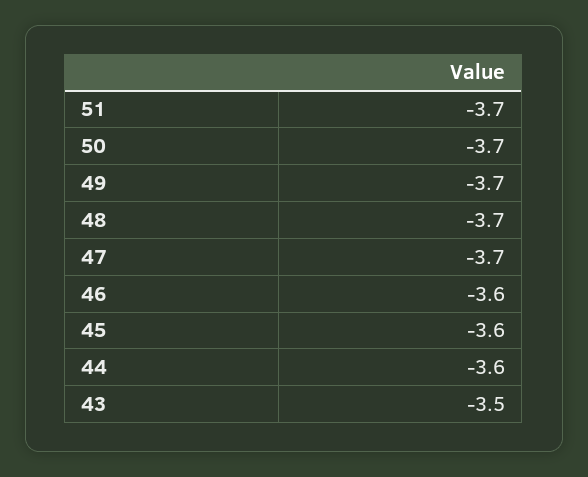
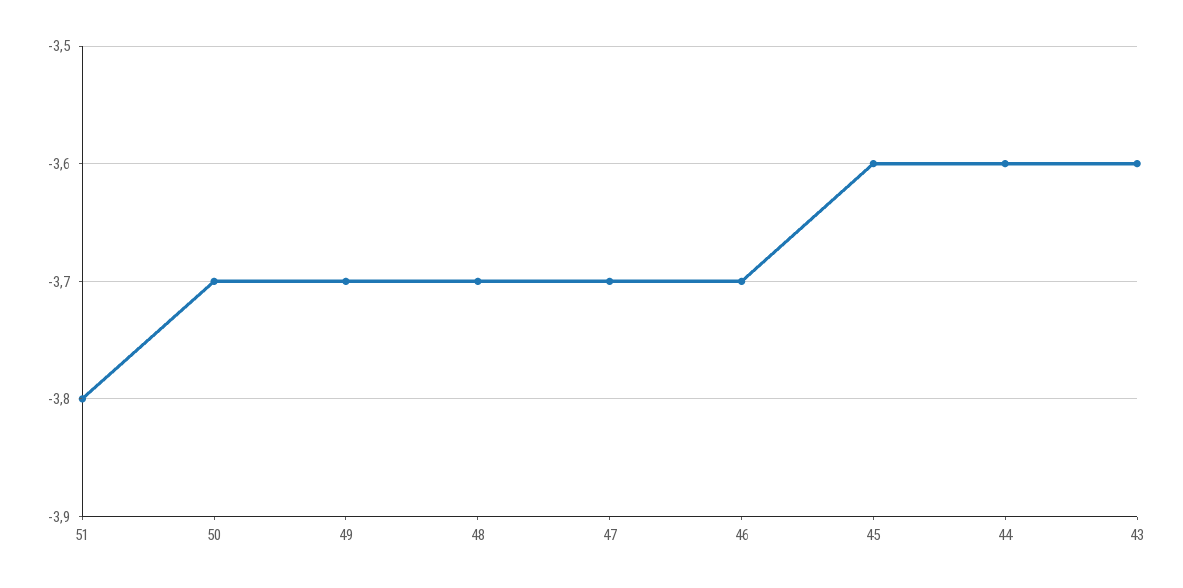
  {
-   "51": -3.7,
+   "51": -3.8,
    "50": -3.7,
    "49": -3.7,
    "48": -3.7,
    "47": -3.7,
-   "46": -3.6,
+   "46": -3.7,
    "45": -3.6,
    "44": -3.6,
-   "43": -3.5
+   "43": -3.6
  }

